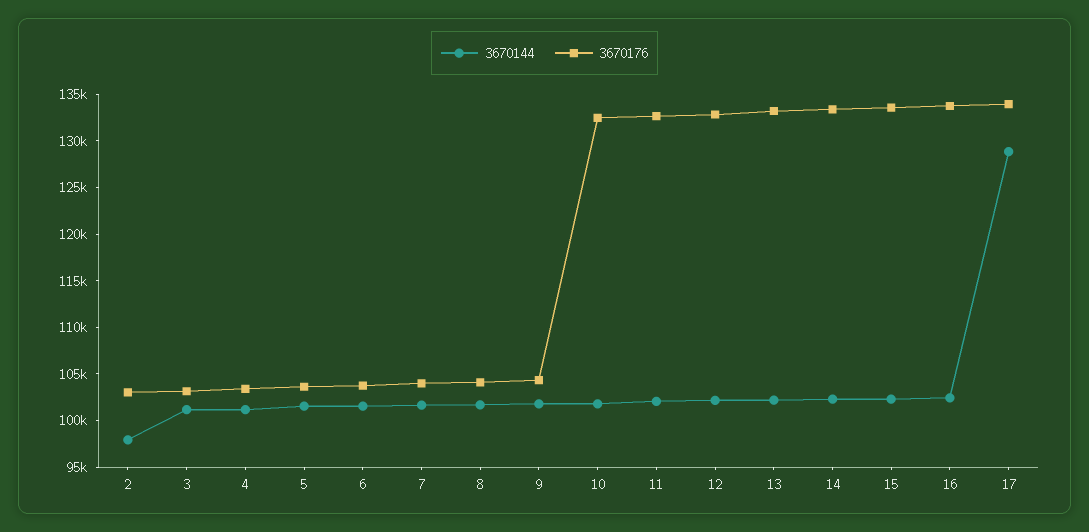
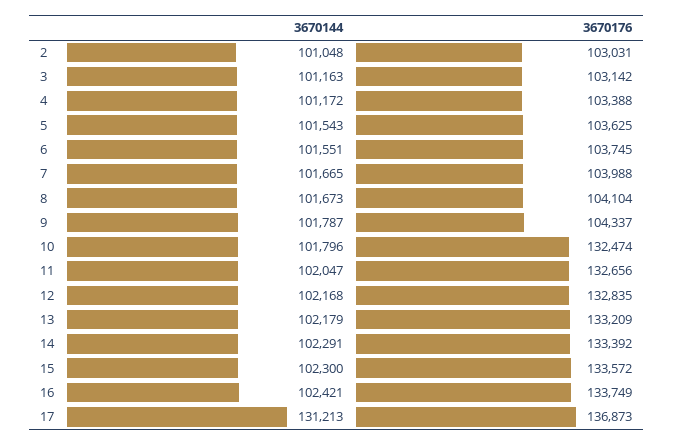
  {
    "3670144": {
-     "2": 98000,
+     "2": 101048,
      "3": 101163,
      "4": 101172,
      "5": 101543,
      "6": 101551,
      "7": 101665,
      "8": 101673,
      "9": 101787,
      "10": 101796,
      "11": 102047,
      "12": 102168,
      "13": 102179,
      "14": 102291,
      "15": 102300,
      "16": 102421,
-     "17": 129000
+     "17": 131213
    },
    "3670176": {
      "2": 103031,
      "3": 103142,
      "4": 103388,
      "5": 103625,
      "6": 103745,
      "7": 103988,
      "8": 104104,
      "9": 104337,
      "10": 132474,
      "11": 132656,
      "12": 132835,
      "13": 133209,
      "14": 133392,
      "15": 133572,
      "16": 133749,
-     "17": 134000
+     "17": 136873
    }
  }

